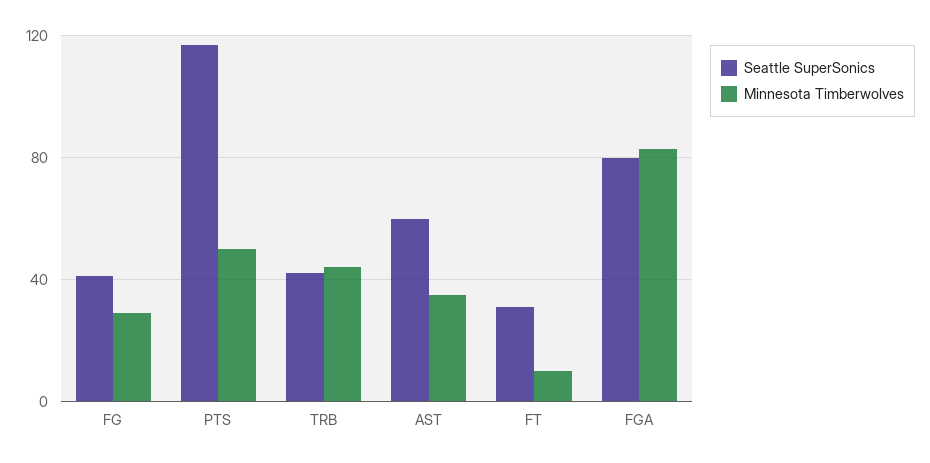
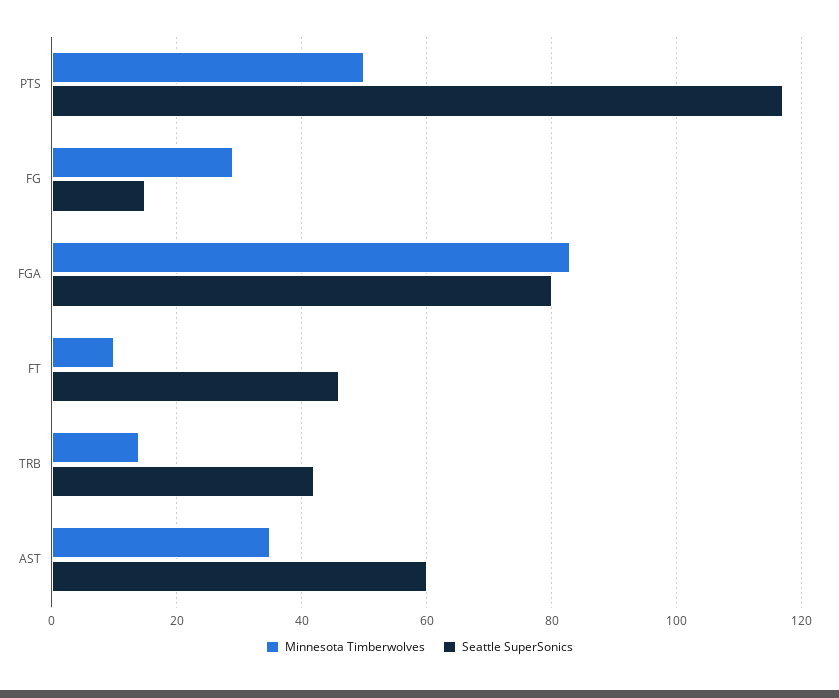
  {
    "Seattle SuperSonics": {
-     "FG": 40,
+     "FG": 15,
      "PTS": 115,
      "TRB": 40,
      "AST": 60,
-     "FT": 30,
+     "FT": 45,
      "FGA": 80
    },
    "Minnesota Timberwolves": {
      "FG": 30,
      "PTS": 50,
-     "TRB": 45,
+     "TRB": 15,
      "AST": 35,
      "FT": 10,
      "FGA": 85
    }
  }

